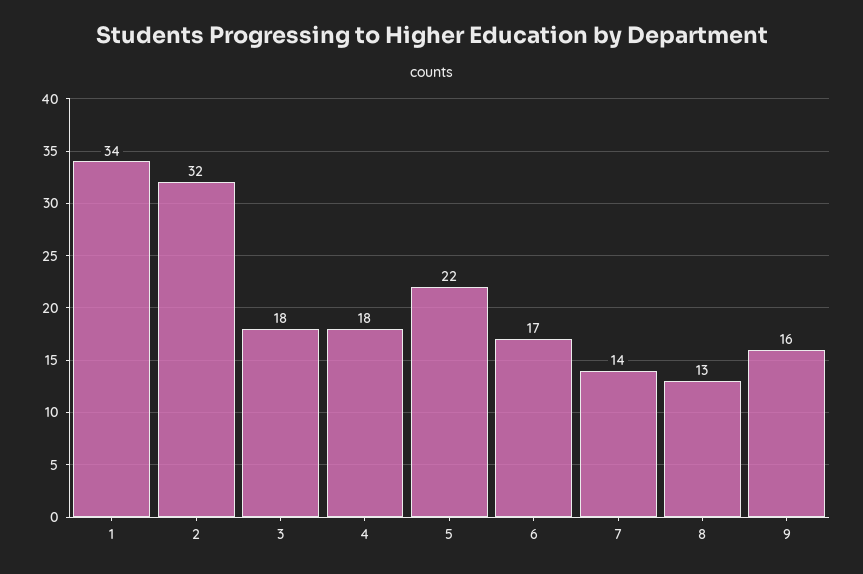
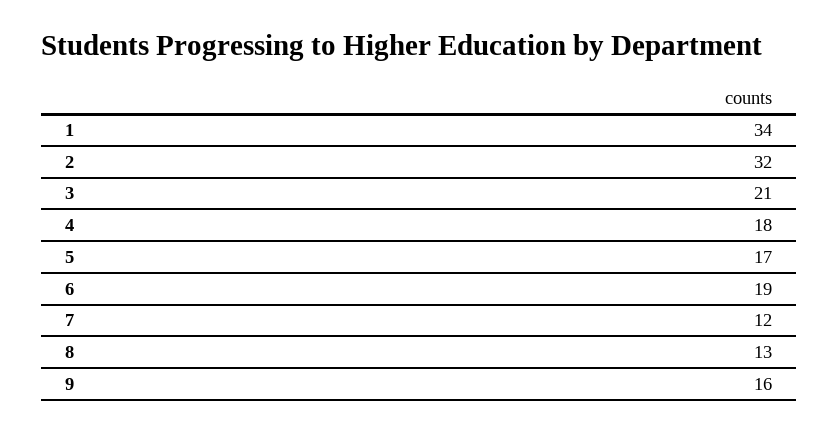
  {
    "1": 34,
    "2": 32,
-   "3": 18,
+   "3": 21,
    "4": 18,
-   "5": 22,
+   "5": 17,
-   "6": 17,
+   "6": 19,
-   "7": 14,
+   "7": 12,
    "8": 13,
    "9": 16
  }

